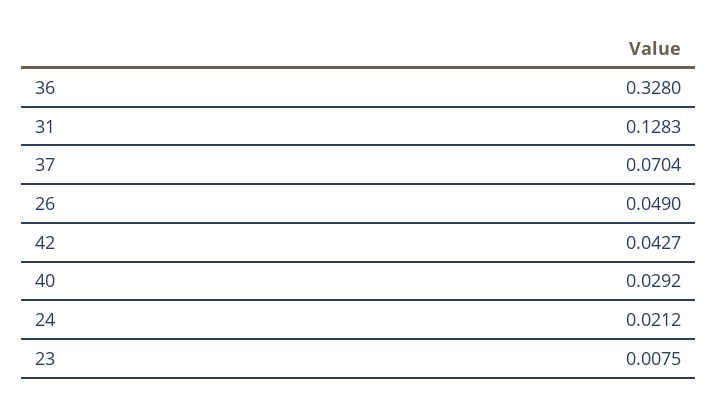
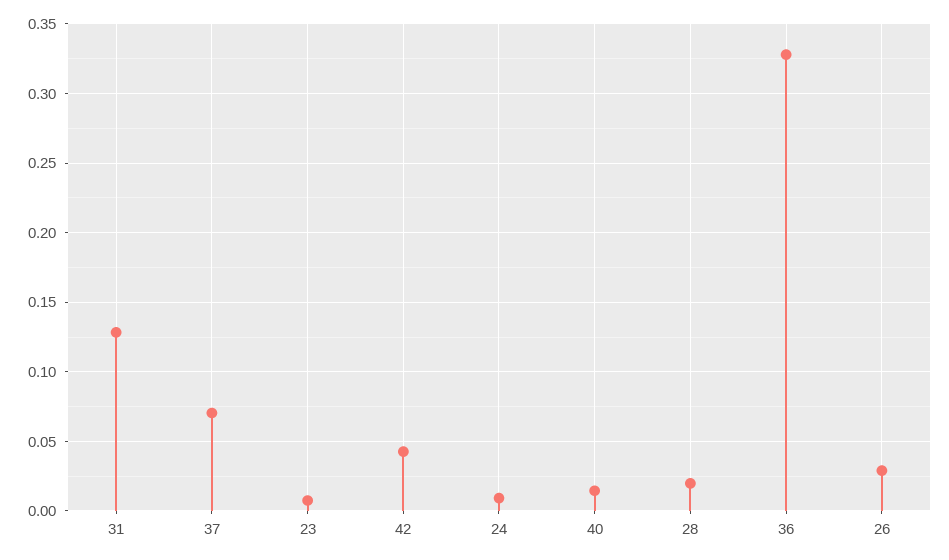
  {
    "36": 0.328,
    "31": 0.1283,
    "37": 0.0704,
-   "26": 0.049,
+   "26": 0.03,
    "42": 0.0427,
-   "40": 0.0292,
+   "40": 0.015,
-   "24": 0.0212,
+   "24": 0.01,
-   "23": 0.0075
+   "23": 0.0075,
+   "28": 0.02
  }

